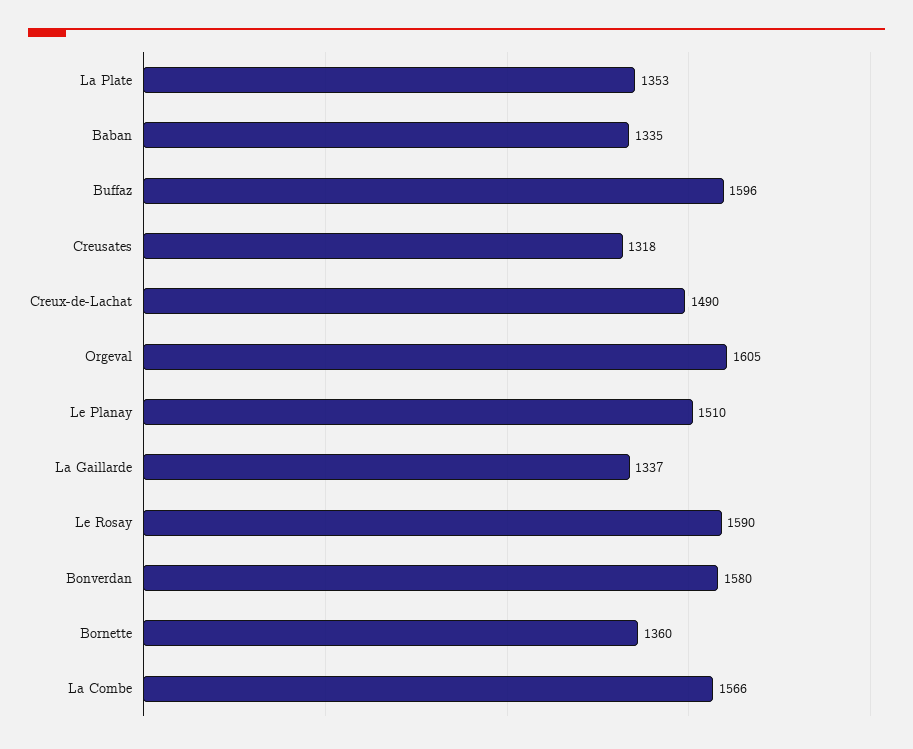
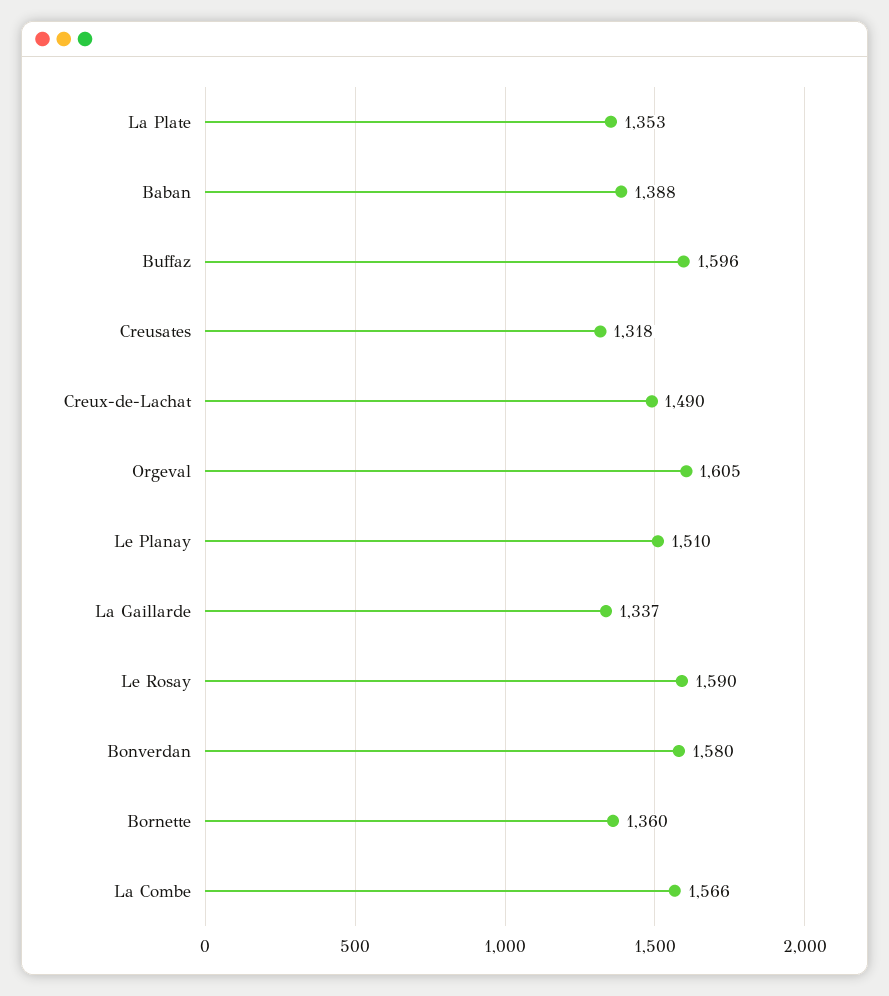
  {
    "La Plate": 1353,
-   "Baban": 1335,
+   "Baban": 1388,
    "Buffaz": 1596,
    "Creusates": 1318,
    "Creux-de-Lachat": 1490,
    "Orgeval": 1605,
    "Le Planay": 1510,
    "La Gaillarde": 1337,
    "Le Rosay": 1590,
    "Bonverdan": 1580,
    "Bornette": 1360,
    "La Combe": 1566
  }

